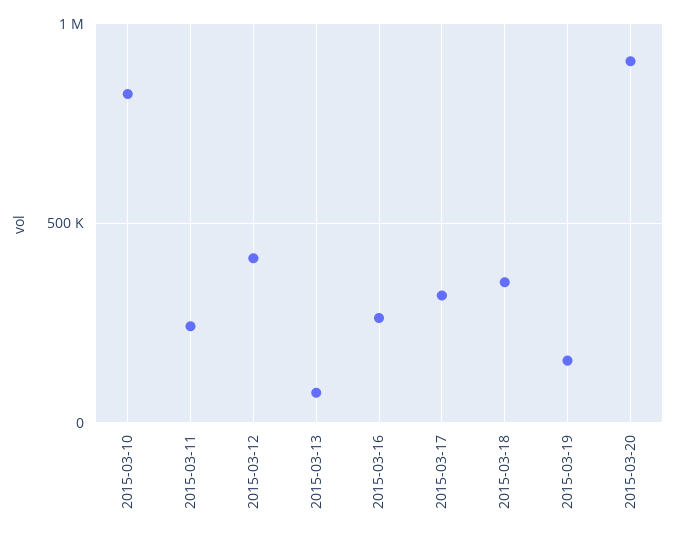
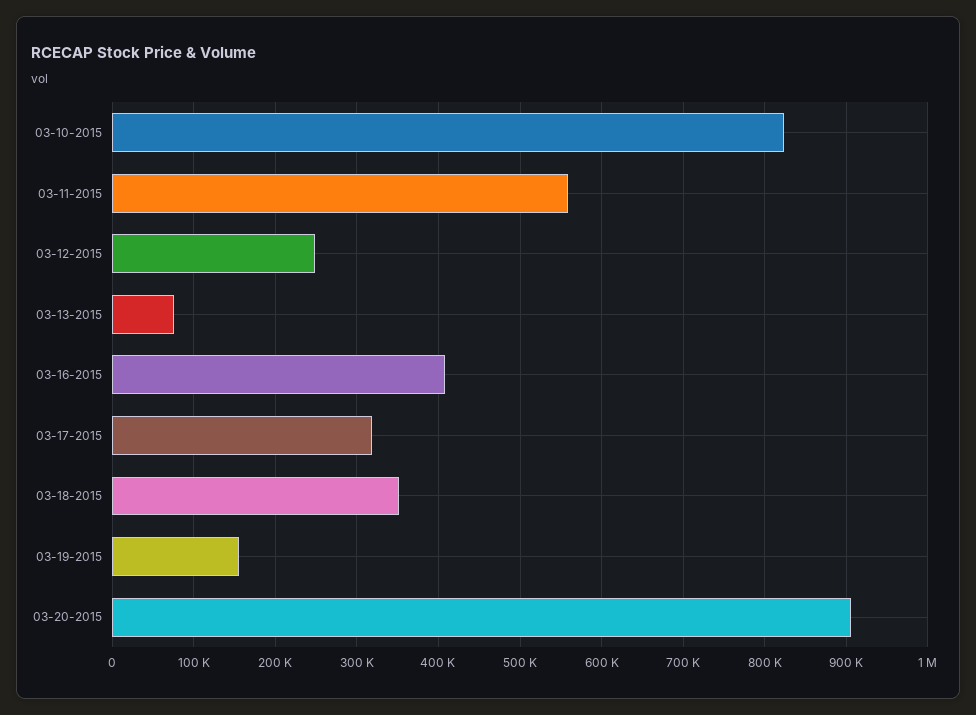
  {
    "2015-03-10": 820000,
-   "2015-03-11": 250000,
+   "2015-03-11": 560000,
-   "2015-03-12": 400000,
+   "2015-03-12": 250000,
    "2015-03-13": 80000,
-   "2015-03-16": 250000,
+   "2015-03-16": 410000,
    "2015-03-17": 320000,
    "2015-03-18": 350000,
    "2015-03-19": 160000,
    "2015-03-20": 910000
  }

